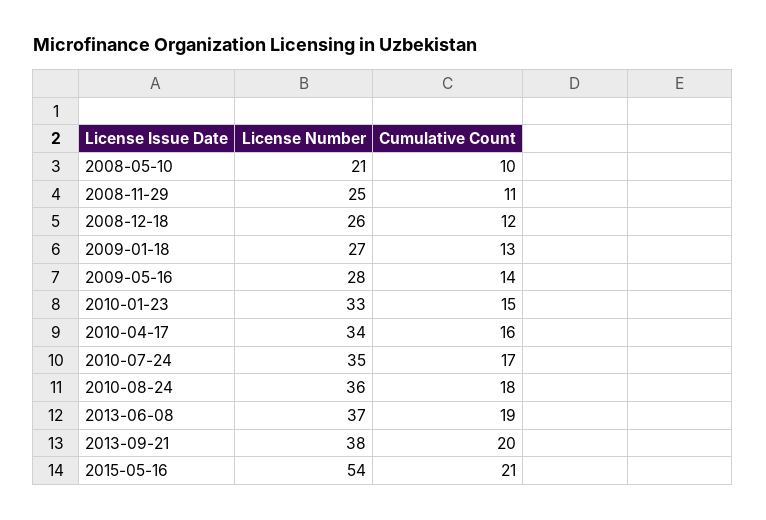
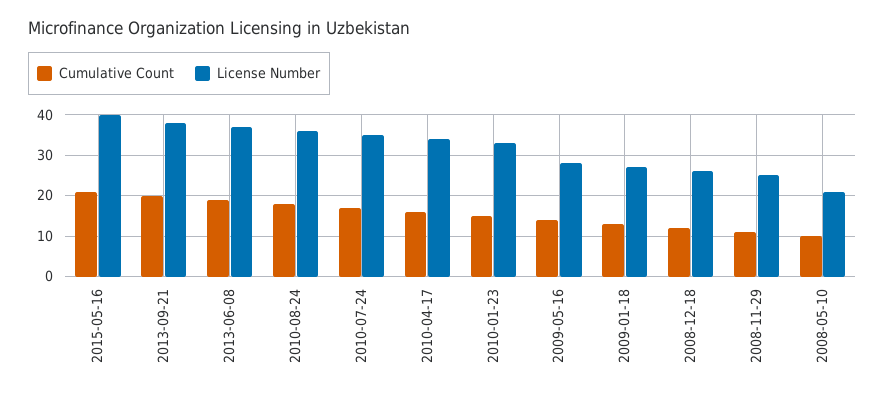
  {
    "License Number": {
      "2008-05-10": 21,
      "2008-11-29": 25,
      "2008-12-18": 26,
      "2009-01-18": 27,
      "2009-05-16": 28,
      "2010-01-23": 33,
      "2010-04-17": 34,
      "2010-07-24": 35,
      "2010-08-24": 36,
      "2013-06-08": 37,
      "2013-09-21": 38,
-     "2015-05-16": 54
+     "2015-05-16": 40
    },
    "Cumulative Count": {
      "2008-05-10": 10,
      "2008-11-29": 11,
      "2008-12-18": 12,
      "2009-01-18": 13,
      "2009-05-16": 14,
      "2010-01-23": 15,
      "2010-04-17": 16,
      "2010-07-24": 17,
      "2010-08-24": 18,
      "2013-06-08": 19,
      "2013-09-21": 20,
      "2015-05-16": 21
    }
  }

